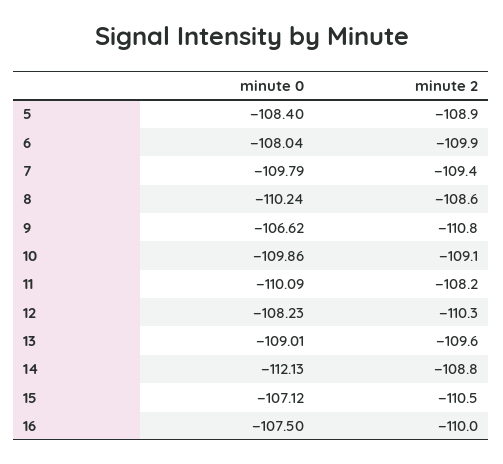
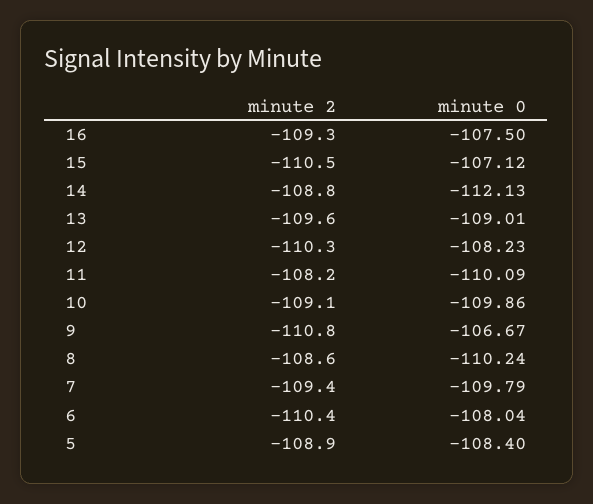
  {
    "minute 0": {
      "5": -108.4,
      "6": -108.04,
      "7": -109.79,
      "8": -110.24,
-     "9": -106.62,
+     "9": -106.67,
      "10": -109.86,
      "11": -110.09,
      "12": -108.23,
      "13": -109.01,
      "14": -112.13,
      "15": -107.12,
      "16": -107.5
    },
    "minute 2": {
      "5": -108.9,
-     "6": -109.9,
+     "6": -110.4,
      "7": -109.4,
      "8": -108.6,
      "9": -110.8,
      "10": -109.1,
      "11": -108.2,
      "12": -110.3,
      "13": -109.6,
      "14": -108.8,
      "15": -110.5,
-     "16": -110
+     "16": -109.3
    }
  }

